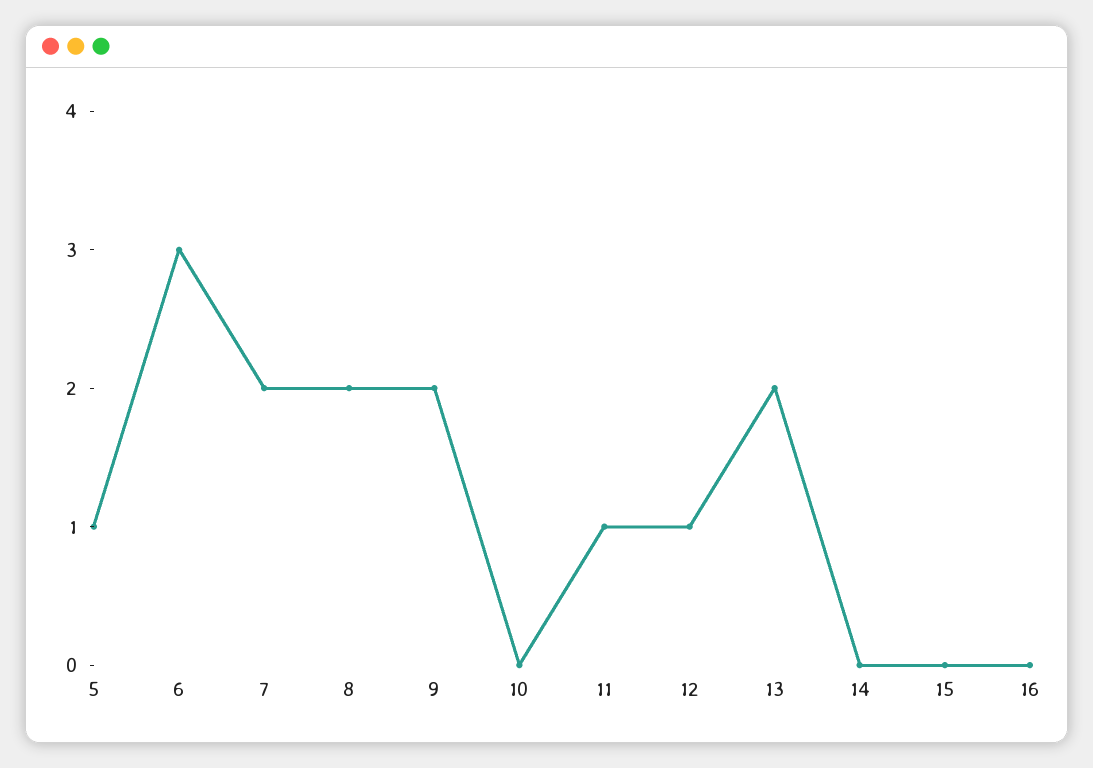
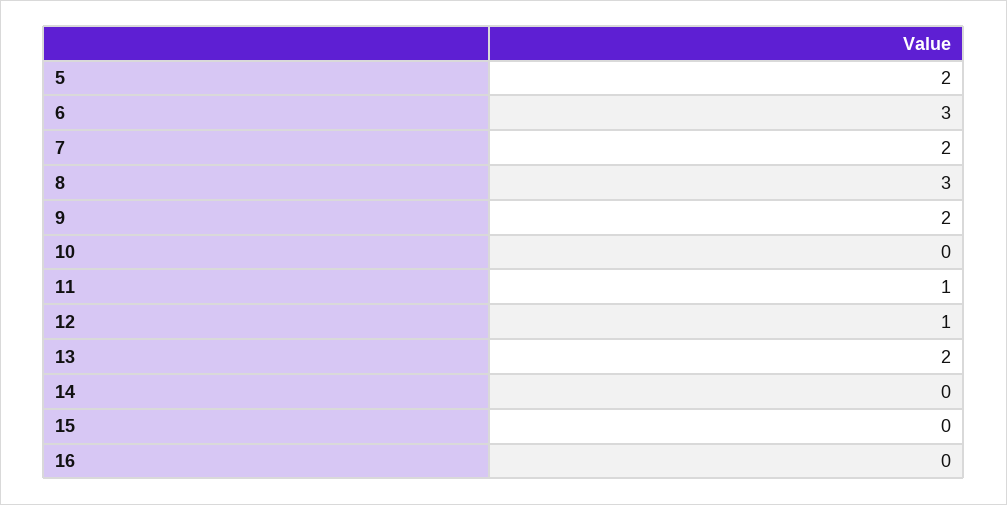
  {
-   "5": 1,
+   "5": 2,
    "6": 3,
    "7": 2,
-   "8": 2,
+   "8": 3,
    "9": 2,
    "10": 0,
    "11": 1,
    "12": 1,
    "13": 2,
    "14": 0,
    "15": 0,
    "16": 0
  }

